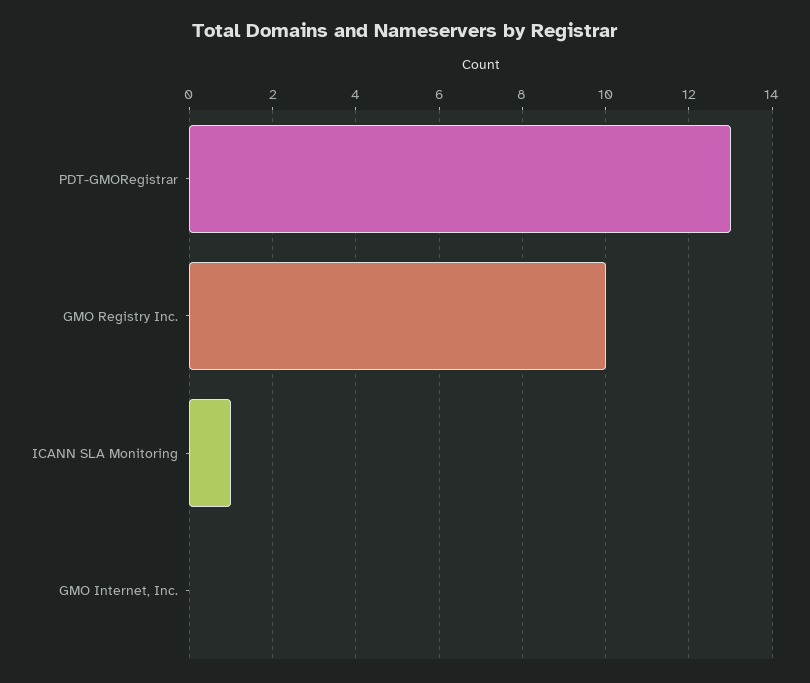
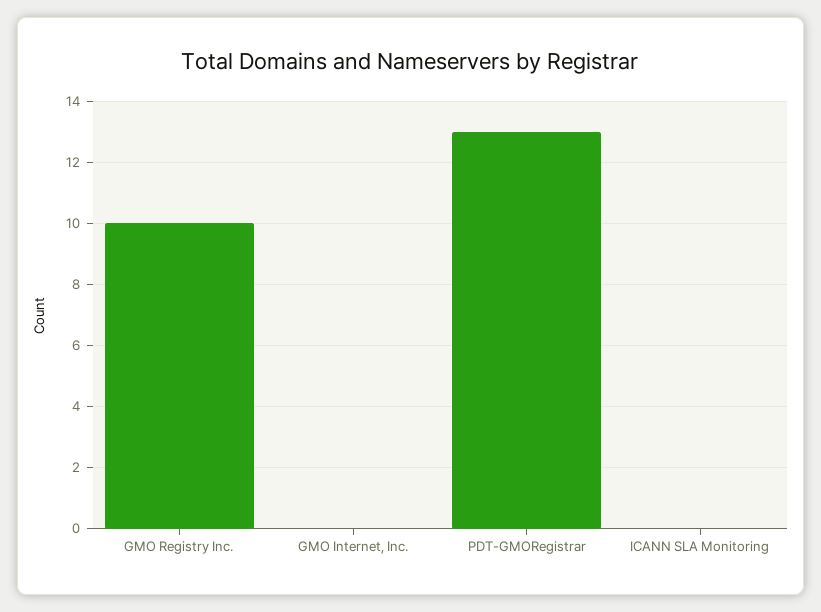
  {
    "PDT-GMORegistrar": 13,
    "GMO Registry Inc.": 10,
-   "ICANN SLA Monitoring": 1,
+   "ICANN SLA Monitoring": 0,
    "GMO Internet, Inc.": 0
  }

